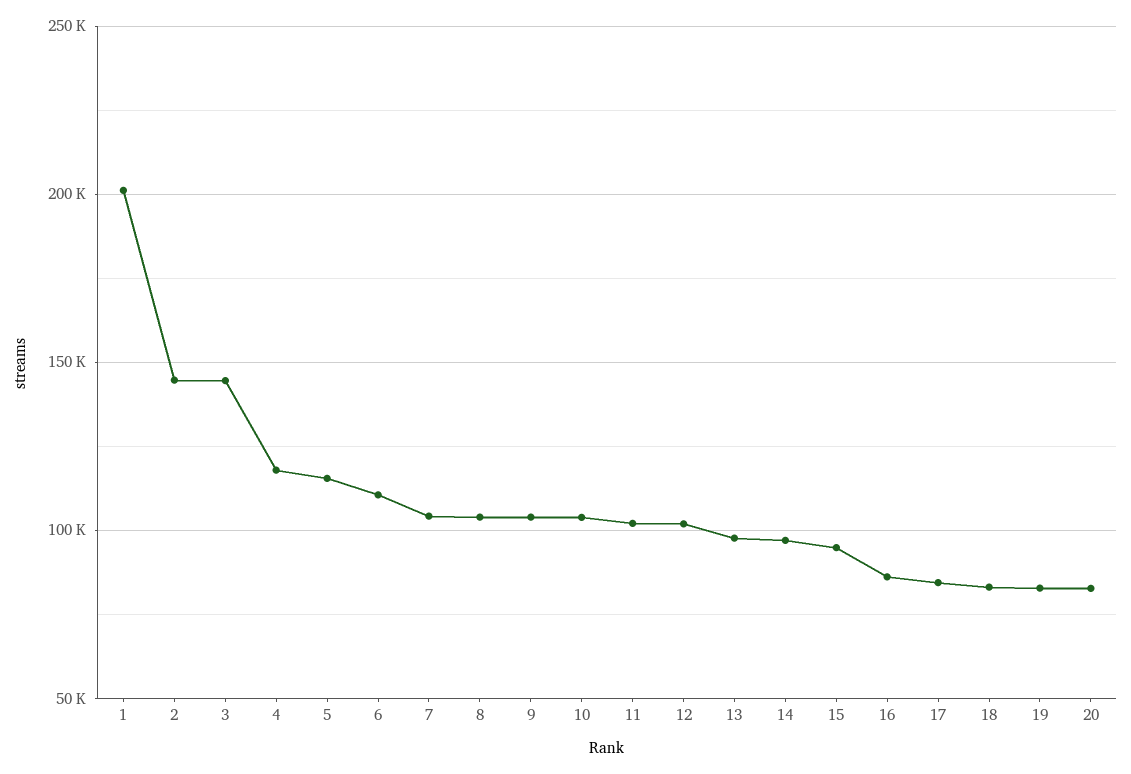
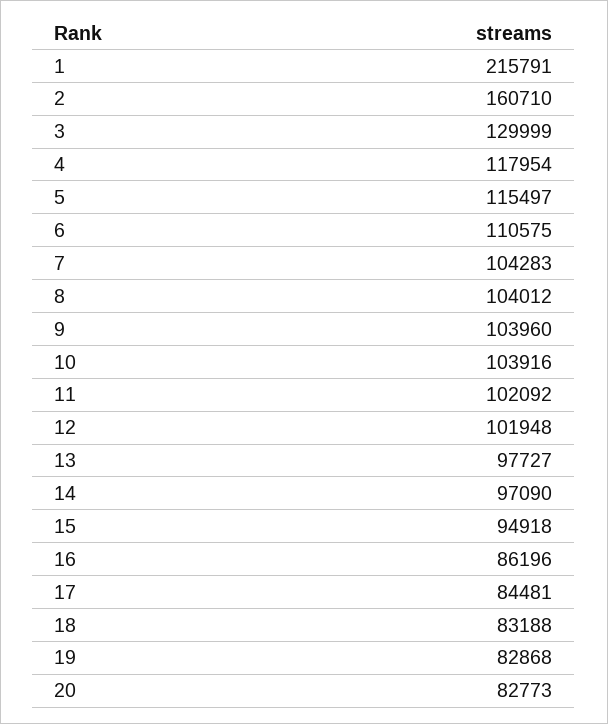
  {
-   "1": 200000,
+   "1": 215791,
-   "2": 145000,
+   "2": 160710,
-   "3": 145000,
+   "3": 129999,
    "4": 117954,
    "5": 115497,
    "6": 110575,
    "7": 104283,
    "8": 104012,
    "9": 103960,
    "10": 103916,
    "11": 102092,
    "12": 101948,
    "13": 97727,
    "14": 97090,
    "15": 94918,
    "16": 86196,
    "17": 84481,
    "18": 83188,
    "19": 82868,
    "20": 82773
  }

